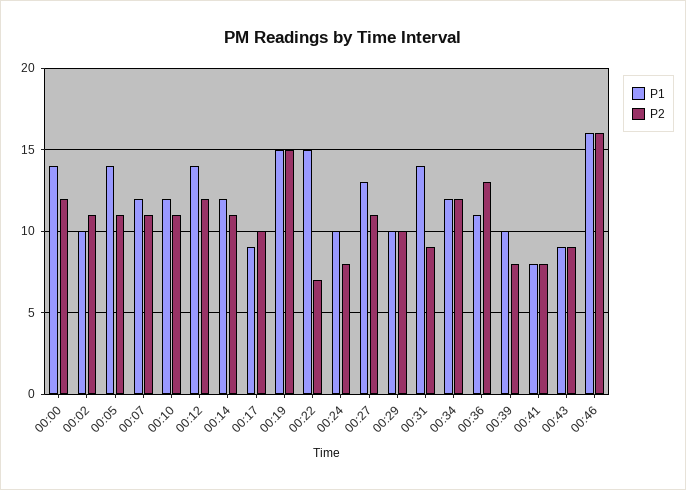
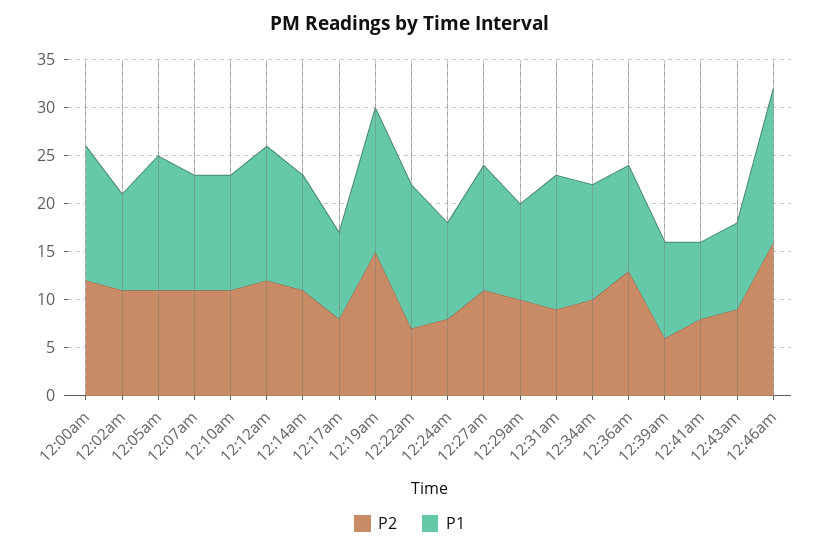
  {
    "P1": {
      "00:00": 14,
      "00:02": 10,
      "00:05": 14,
      "00:07": 12,
      "00:10": 12,
      "00:12": 14,
      "00:14": 12,
      "00:17": 9,
      "00:19": 15,
      "00:22": 15,
      "00:24": 10,
      "00:27": 13,
      "00:29": 10,
      "00:31": 14,
      "00:34": 12,
      "00:36": 11,
      "00:39": 10,
      "00:41": 8,
      "00:43": 9,
      "00:46": 16
    },
    "P2": {
      "00:00": 12,
      "00:02": 11,
      "00:05": 11,
      "00:07": 11,
      "00:10": 11,
      "00:12": 12,
      "00:14": 11,
-     "00:17": 10,
+     "00:17": 8,
      "00:19": 15,
      "00:22": 7,
      "00:24": 8,
      "00:27": 11,
      "00:29": 10,
      "00:31": 9,
-     "00:34": 12,
+     "00:34": 10,
      "00:36": 13,
-     "00:39": 8,
+     "00:39": 6,
      "00:41": 8,
      "00:43": 9,
      "00:46": 16
    }
  }

